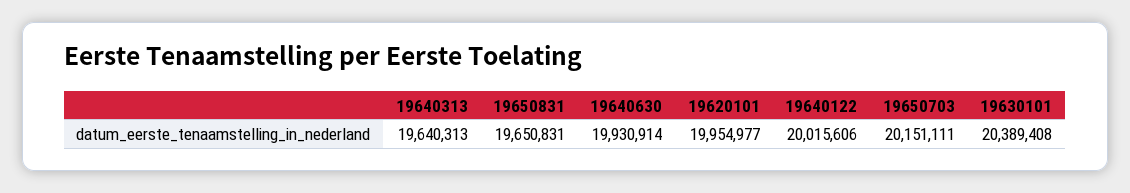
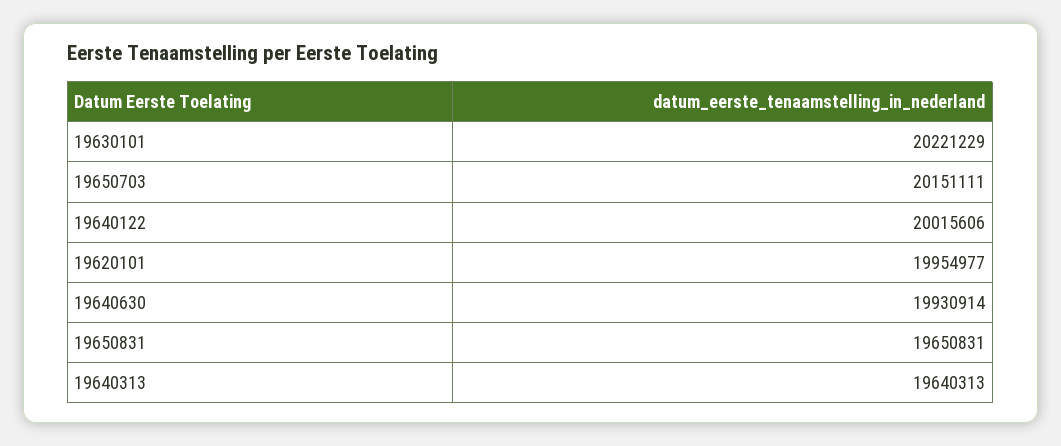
  {
    "19640313": 19640313,
    "19650831": 19650831,
    "19640630": 19930914,
    "19620101": 19954977,
    "19640122": 20015606,
    "19650703": 20151111,
-   "19630101": 20389408
+   "19630101": 20221229
  }

